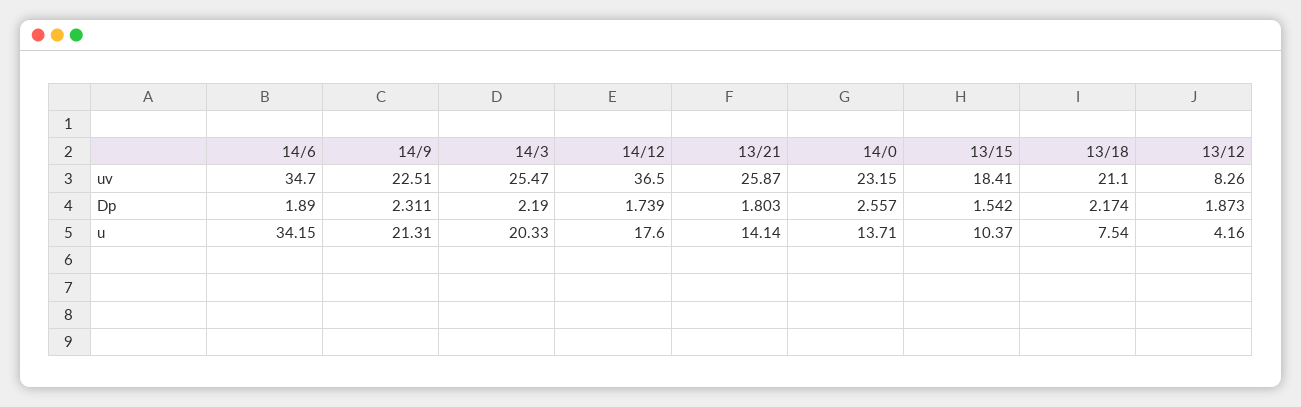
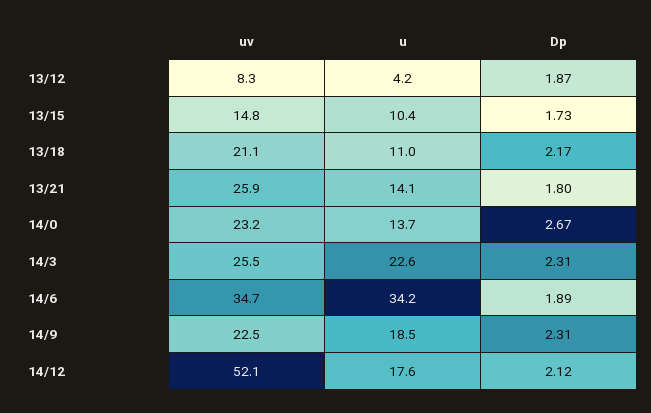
  {
    "14/6": {
      "uv": 34.7,
      "Dp": 1.89,
      "u": 34.15
    },
    "14/9": {
      "uv": 22.51,
      "Dp": 2.311,
-     "u": 21.31
+     "u": 18.5
    },
    "14/3": {
      "uv": 25.47,
-     "Dp": 2.19,
+     "Dp": 2.31,
-     "u": 20.33
+     "u": 22.6
    },
    "14/12": {
-     "uv": 36.5,
+     "uv": 52.1,
-     "Dp": 1.739,
+     "Dp": 2.12,
      "u": 17.6
    },
    "13/21": {
      "uv": 25.87,
      "Dp": 1.803,
      "u": 14.14
    },
    "14/0": {
      "uv": 23.15,
-     "Dp": 2.557,
+     "Dp": 2.67,
      "u": 13.71
    },
    "13/15": {
-     "uv": 18.41,
+     "uv": 14.8,
-     "Dp": 1.542,
+     "Dp": 1.73,
      "u": 10.37
    },
    "13/18": {
      "uv": 21.1,
      "Dp": 2.174,
-     "u": 7.54
+     "u": 11
    },
    "13/12": {
      "uv": 8.26,
      "Dp": 1.873,
      "u": 4.16
    }
  }

